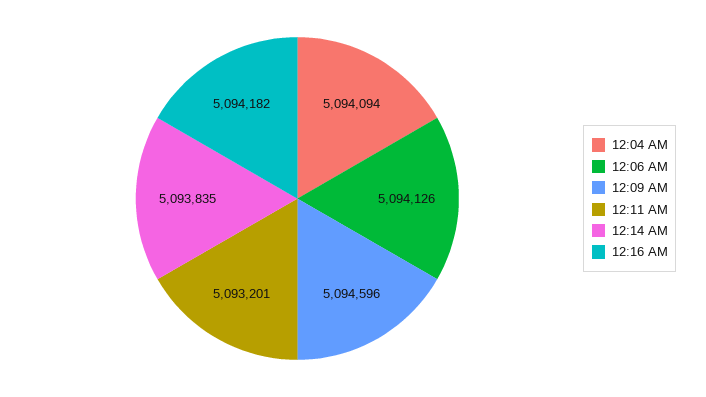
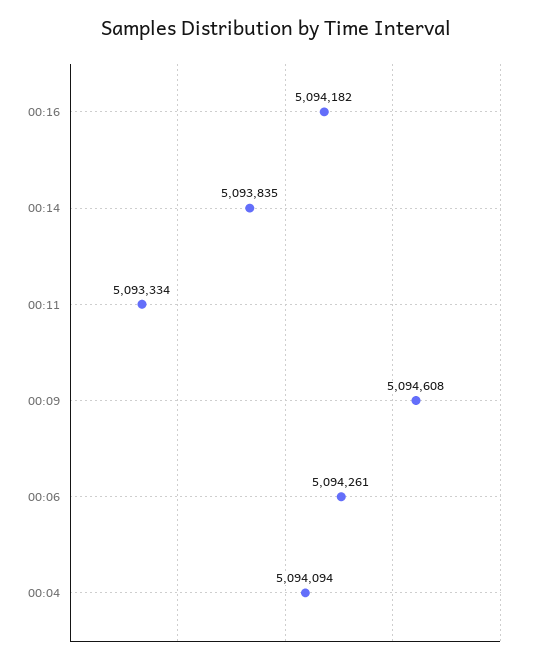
  {
    "12:04 AM": 5094094,
-   "12:06 AM": 5094126,
+   "12:06 AM": 5094261,
-   "12:09 AM": 5094596,
+   "12:09 AM": 5094608,
-   "12:11 AM": 5093201,
+   "12:11 AM": 5093334,
    "12:14 AM": 5093835,
    "12:16 AM": 5094182
  }

